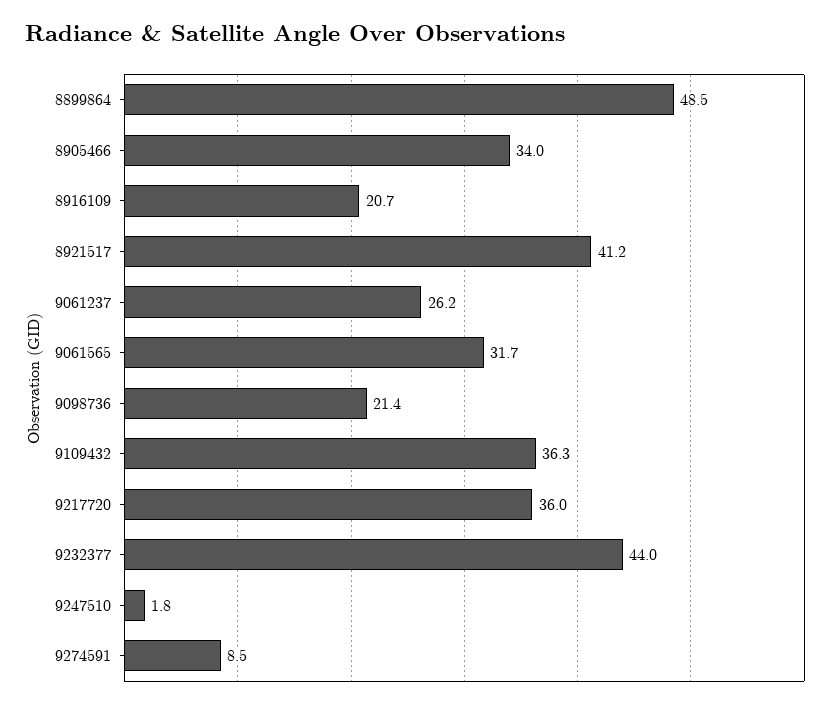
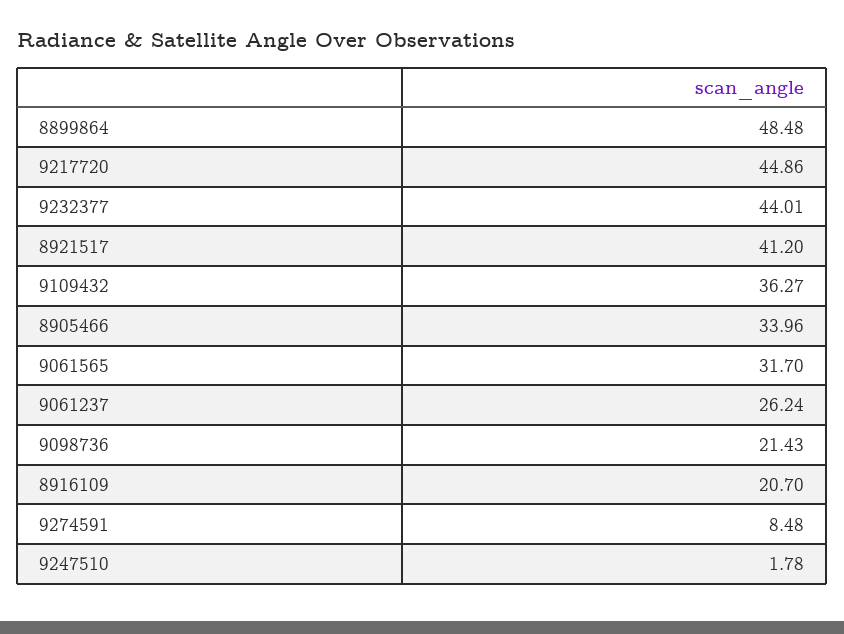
  {
    "8899864": 48.48,
    "8905466": 33.96,
    "8916109": 20.7,
    "8921517": 41.2,
    "9061237": 26.24,
    "9061565": 31.7,
    "9098736": 21.43,
    "9109432": 36.27,
-   "9217720": 36,
+   "9217720": 44.86,
    "9232377": 44.01,
    "9247510": 1.78,
    "9274591": 8.48
  }

